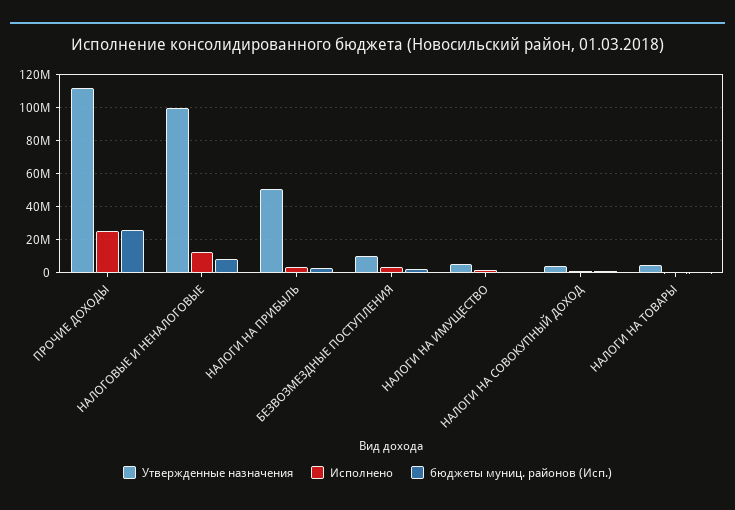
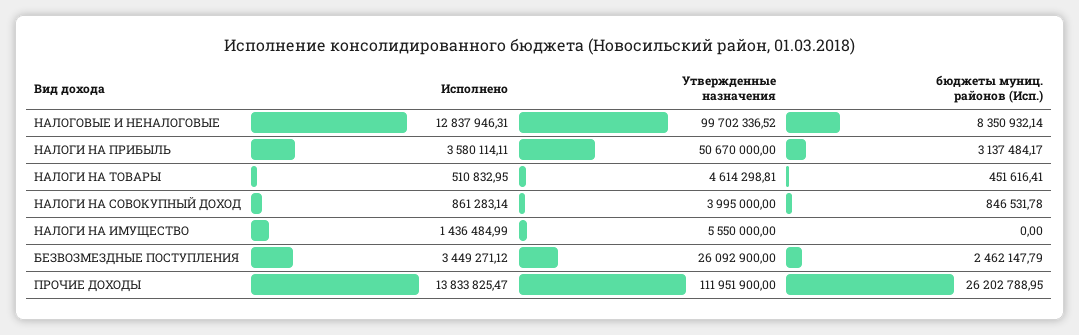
  {
    "Утвержденные назначения": {
      "ПРОЧИЕ ДОХОДЫ": 111951900,
      "НАЛОГОВЫЕ И НЕНАЛОГОВЫЕ": 99702336.52,
      "НАЛОГИ НА ПРИБЫЛЬ": 50670000,
-     "БЕЗВОЗМЕЗДНЫЕ ПОСТУПЛЕНИЯ": 10000000,
+     "БЕЗВОЗМЕЗДНЫЕ ПОСТУПЛЕНИЯ": 26092900,
      "НАЛОГИ НА ИМУЩЕСТВО": 5550000,
      "НАЛОГИ НА СОВОКУПНЫЙ ДОХОД": 3995000,
      "НАЛОГИ НА ТОВАРЫ": 4614298.81
    },
    "Исполнено": {
-     "ПРОЧИЕ ДОХОДЫ": 25000000,
+     "ПРОЧИЕ ДОХОДЫ": 13833825.47,
      "НАЛОГОВЫЕ И НЕНАЛОГОВЫЕ": 12837946.31,
      "НАЛОГИ НА ПРИБЫЛЬ": 3580114.11,
      "БЕЗВОЗМЕЗДНЫЕ ПОСТУПЛЕНИЯ": 3449271.12,
      "НАЛОГИ НА ИМУЩЕСТВО": 1436484.99,
      "НАЛОГИ НА СОВОКУПНЫЙ ДОХОД": 861283.14,
      "НАЛОГИ НА ТОВАРЫ": 510832.95
    },
    "бюджеты муниц. районов (Исп.)": {
      "ПРОЧИЕ ДОХОДЫ": 26202788.95,
      "НАЛОГОВЫЕ И НЕНАЛОГОВЫЕ": 8350932.14,
      "НАЛОГИ НА ПРИБЫЛЬ": 3137484.17,
      "БЕЗВОЗМЕЗДНЫЕ ПОСТУПЛЕНИЯ": 2462147.79,
      "НАЛОГИ НА ИМУЩЕСТВО": 0,
      "НАЛОГИ НА СОВОКУПНЫЙ ДОХОД": 846531.78,
      "НАЛОГИ НА ТОВАРЫ": 451616.41
    }
  }

